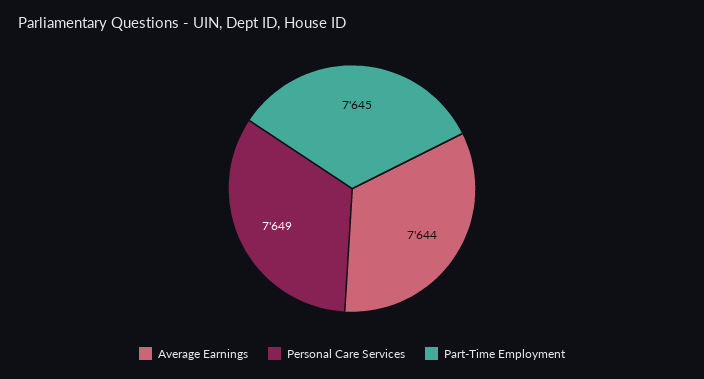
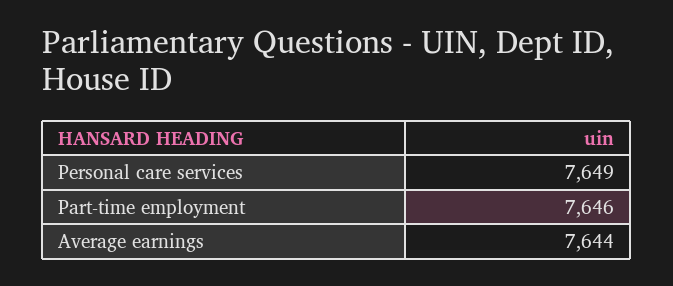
  {
    "Average Earnings": 7644,
    "Personal Care Services": 7649,
-   "Part-Time Employment": 7645
+   "Part-Time Employment": 7646
  }

